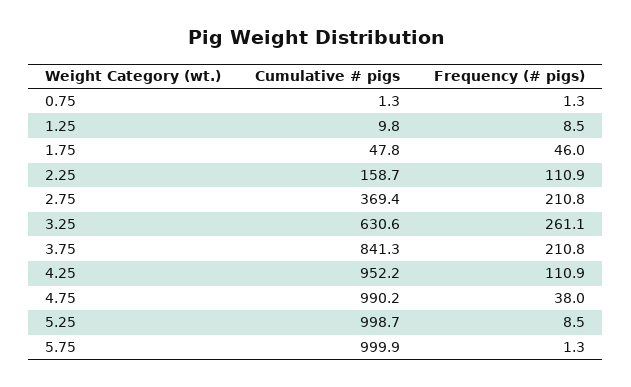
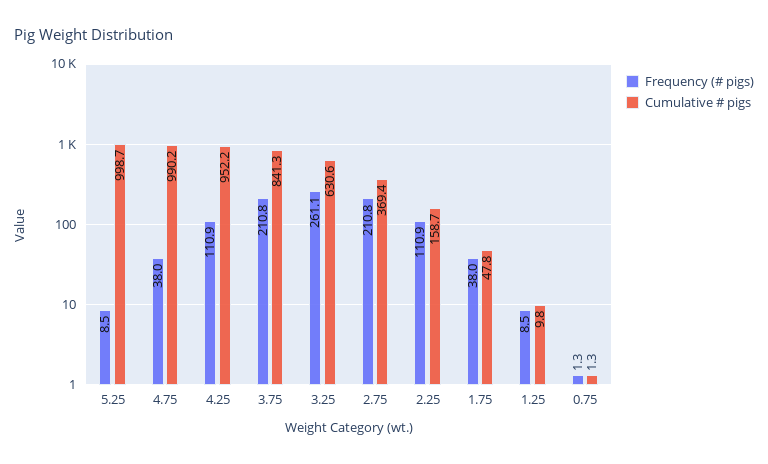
  {
    "Cumulative # pigs": {
      "0.75": 1.3,
      "1.25": 9.8,
      "1.75": 47.8,
      "2.25": 158.7,
      "2.75": 369.4,
      "3.25": 630.6,
      "3.75": 841.3,
      "4.25": 952.2,
      "4.75": 990.2,
-     "5.25": 998.7,
+     "5.25": 998.7
-     "5.75": 999.9
    },
    "Frequency (# pigs)": {
      "0.75": 1.3,
      "1.25": 8.5,
-     "1.75": 46,
+     "1.75": 38,
      "2.25": 110.9,
      "2.75": 210.8,
      "3.25": 261.1,
      "3.75": 210.8,
      "4.25": 110.9,
      "4.75": 38,
-     "5.25": 8.5,
+     "5.25": 8.5
-     "5.75": 1.3
    }
  }

